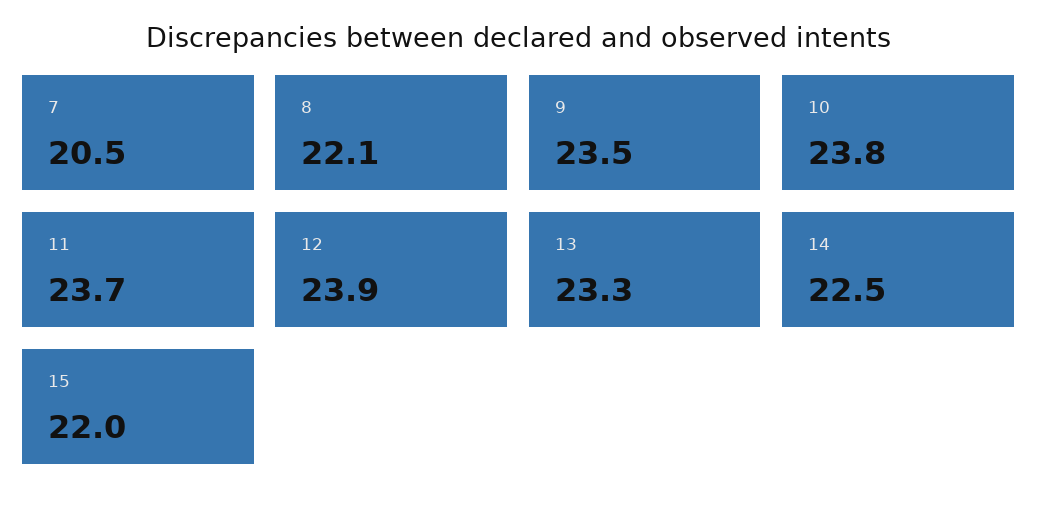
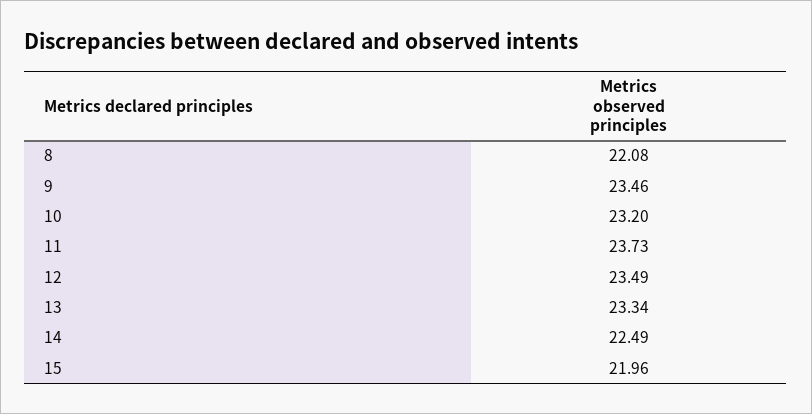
  {
-   "7": 20.5,
    "8": 22.08,
    "9": 23.46,
-   "10": 23.8,
+   "10": 23.2,
    "11": 23.73,
-   "12": 23.9,
+   "12": 23.49,
    "13": 23.34,
    "14": 22.49,
    "15": 21.96
  }

